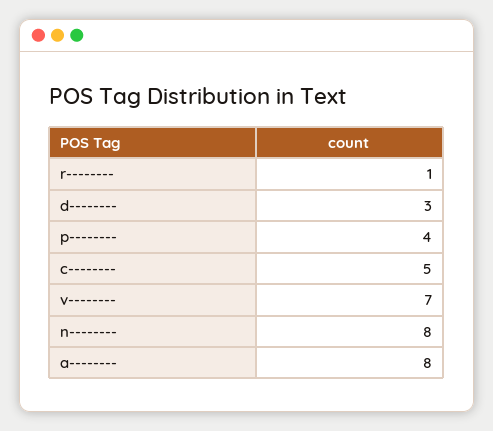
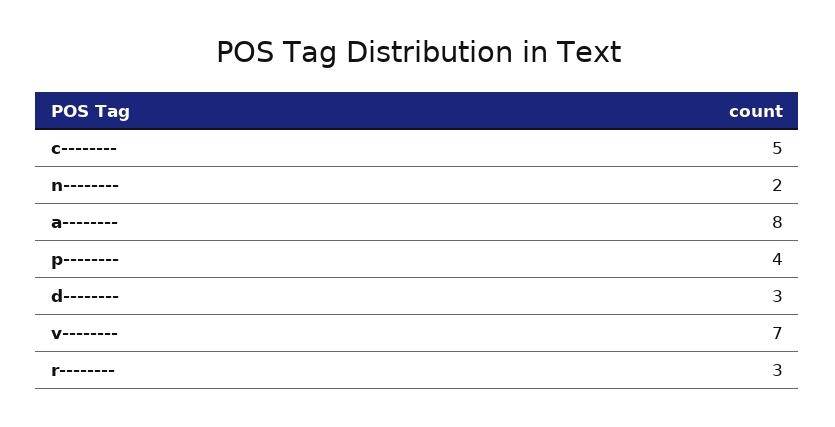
  {
-   "r--------": 1,
+   "r--------": 3,
    "d--------": 3,
    "p--------": 4,
    "c--------": 5,
    "v--------": 7,
-   "n--------": 8,
+   "n--------": 2,
    "a--------": 8
  }

